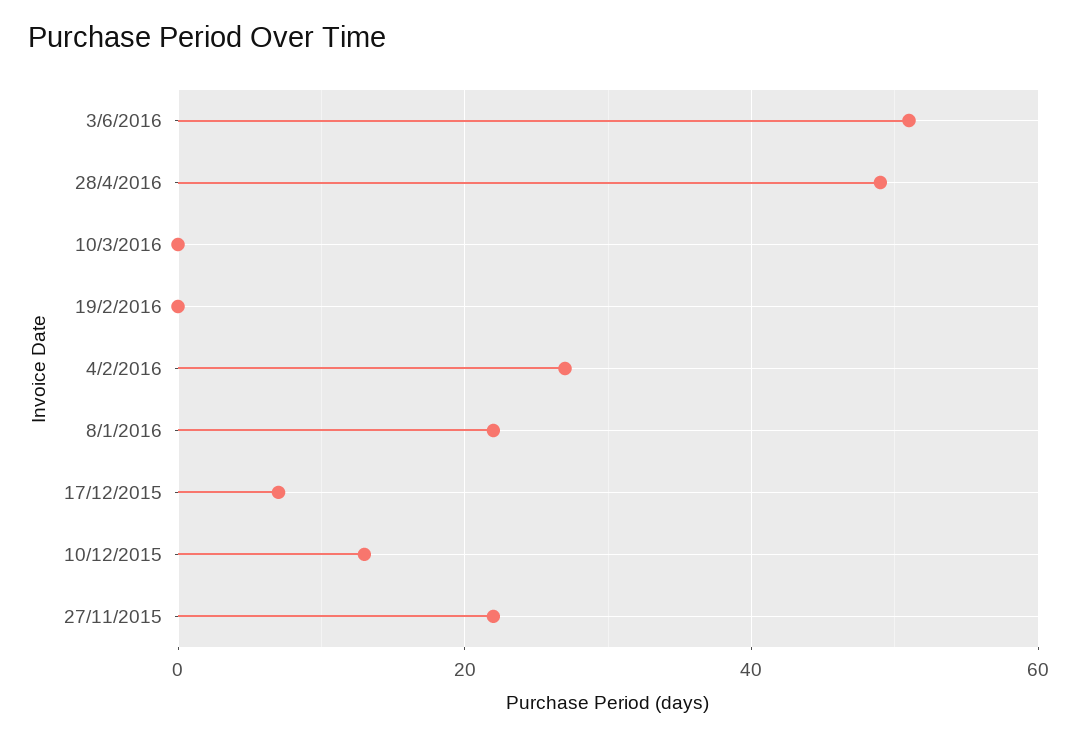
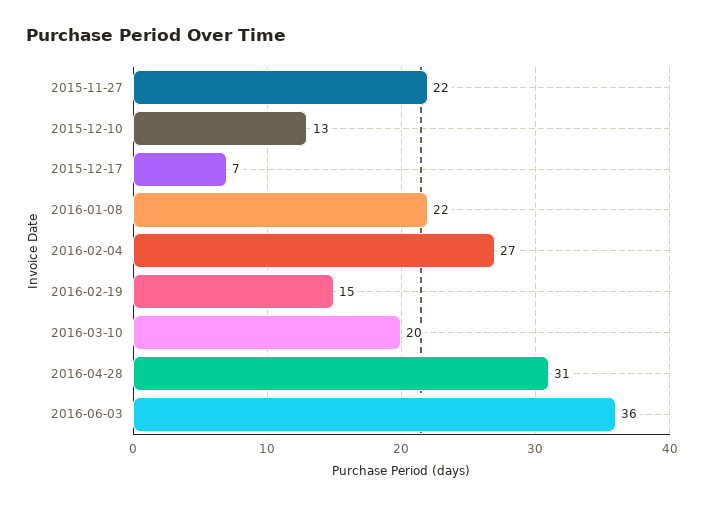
  {
-   "3/6/2016": 50,
+   "3/6/2016": 36,
-   "28/4/2016": 50,
+   "28/4/2016": 31,
-   "10/3/2016": 0,
+   "10/3/2016": 20,
-   "19/2/2016": 0,
+   "19/2/2016": 15,
    "4/2/2016": 27,
    "8/1/2016": 22,
    "17/12/2015": 7,
    "10/12/2015": 13,
    "27/11/2015": 22
  }

